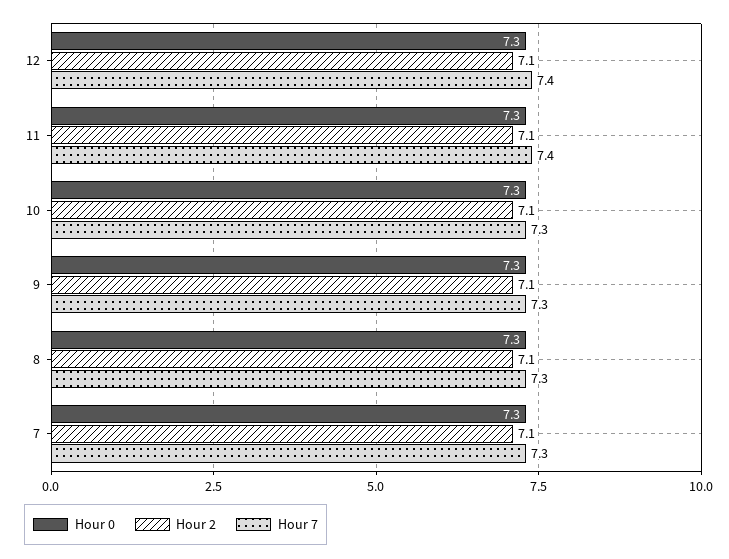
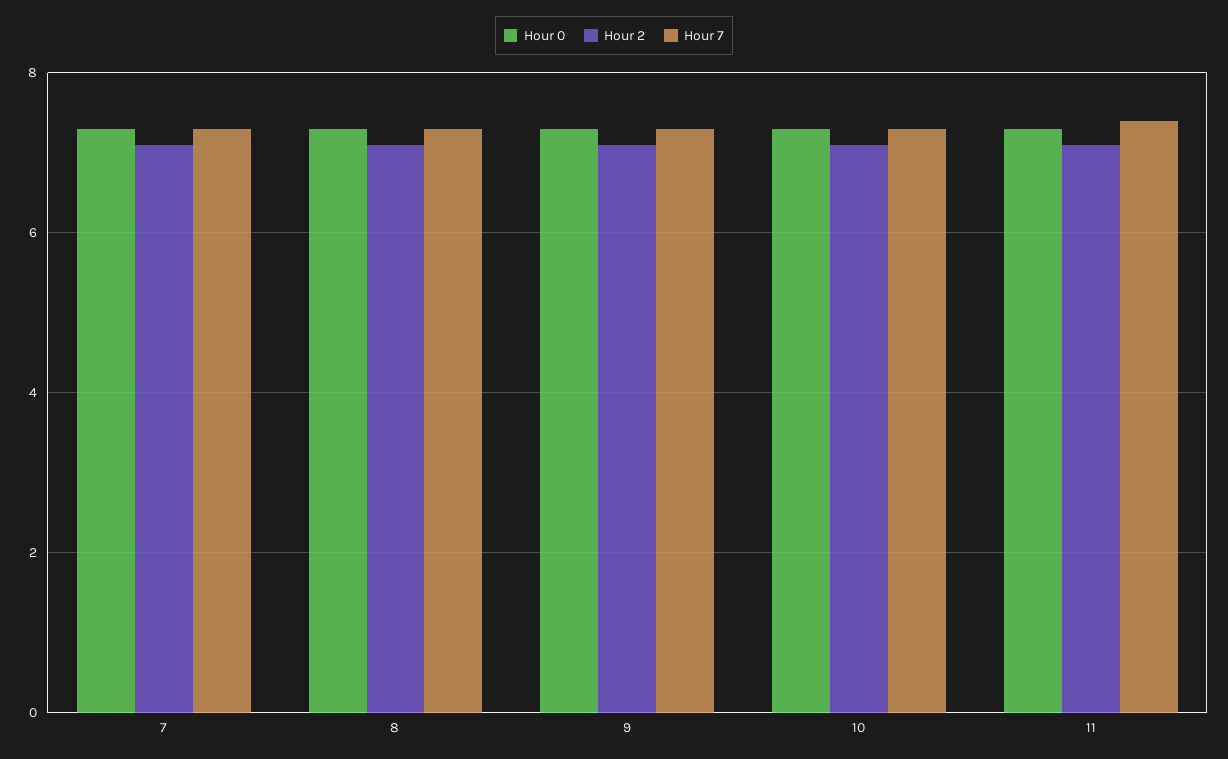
  {
    "Hour 0": {
-     "12": 7.3,
      "11": 7.3,
      "10": 7.3,
      "9": 7.3,
      "8": 7.3,
      "7": 7.3
    },
    "Hour 2": {
-     "12": 7.1,
      "11": 7.1,
      "10": 7.1,
      "9": 7.1,
      "8": 7.1,
      "7": 7.1
    },
    "Hour 7": {
-     "12": 7.4,
      "11": 7.4,
      "10": 7.3,
      "9": 7.3,
      "8": 7.3,
      "7": 7.3
    }
  }

